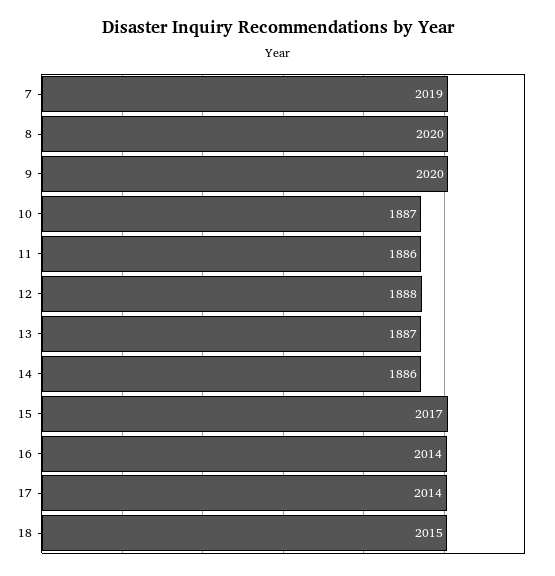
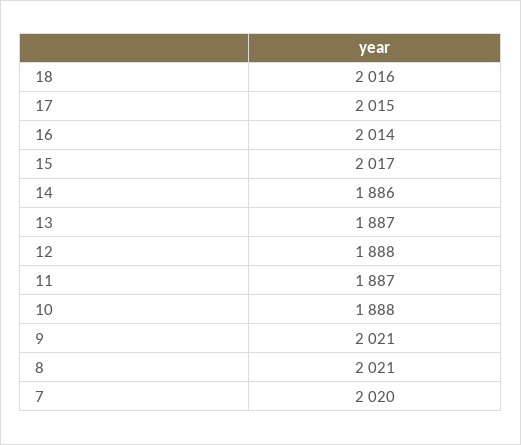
  {
-   "7": 2019,
+   "7": 2020,
-   "8": 2020,
+   "8": 2021,
-   "9": 2020,
+   "9": 2021,
-   "10": 1887,
+   "10": 1888,
-   "11": 1886,
+   "11": 1887,
    "12": 1888,
    "13": 1887,
    "14": 1886,
    "15": 2017,
    "16": 2014,
-   "17": 2014,
+   "17": 2015,
-   "18": 2015
+   "18": 2016
  }

